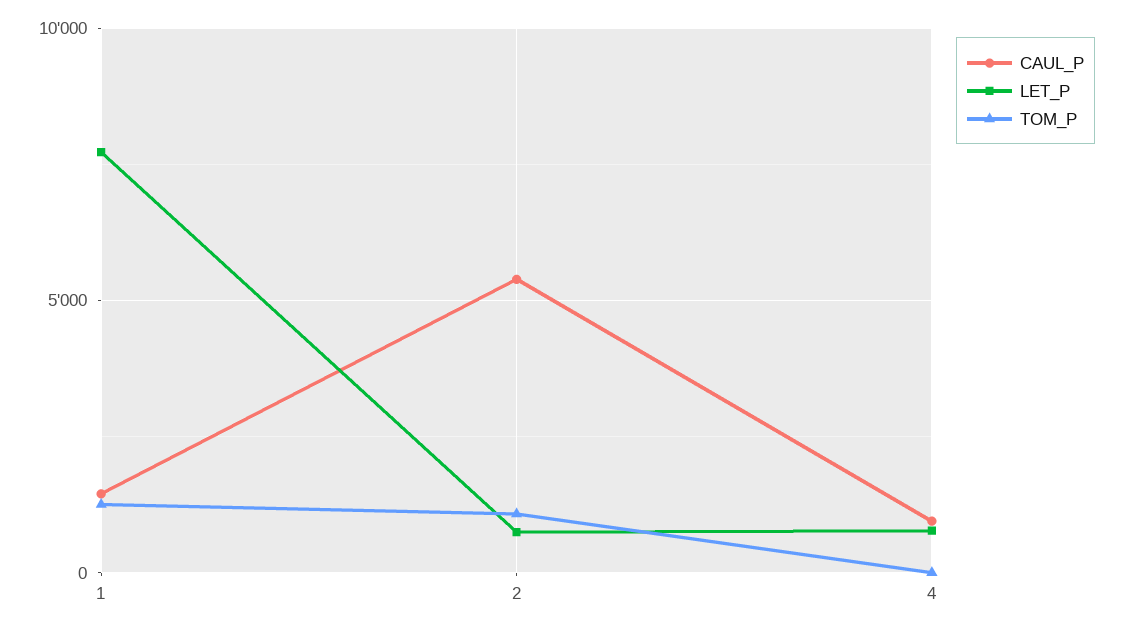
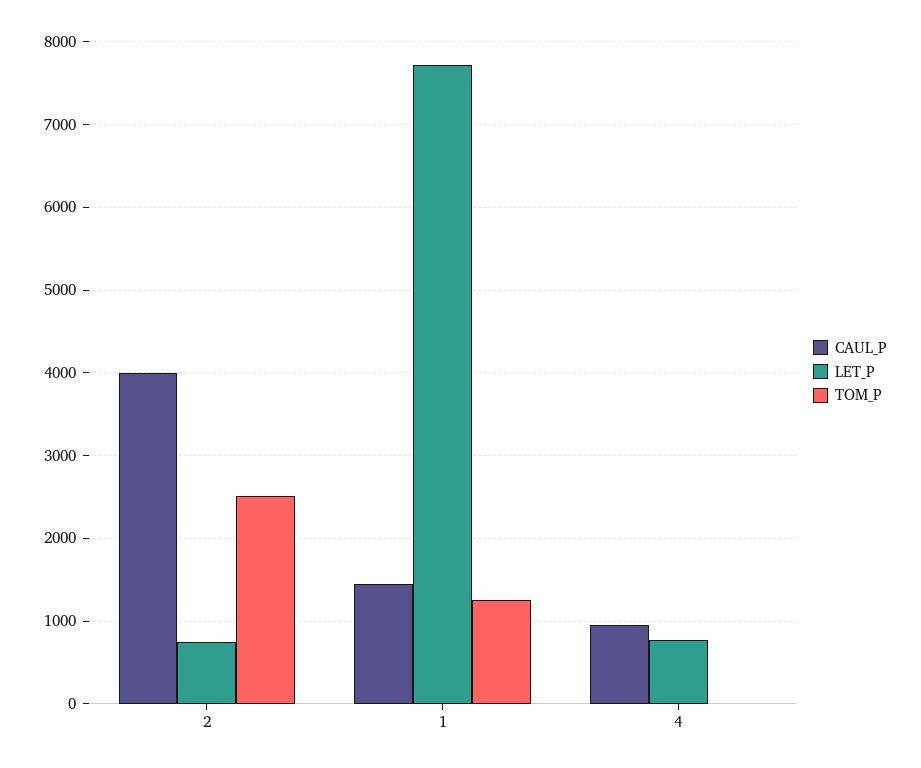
  {
    "CAUL_P": {
      "1": 1500,
-     "2": 5500,
+     "2": 4000,
      "4": 1000
    },
    "LET_P": {
      "1": 7700,
      "2": 700,
      "4": 800
    },
    "TOM_P": {
      "1": 1300,
-     "2": 1000,
+     "2": 2500,
      "4": 0
    }
  }

